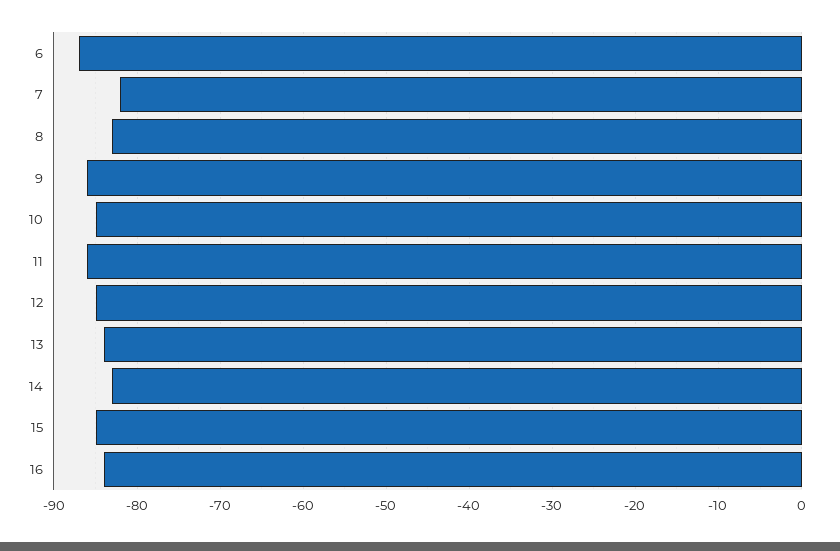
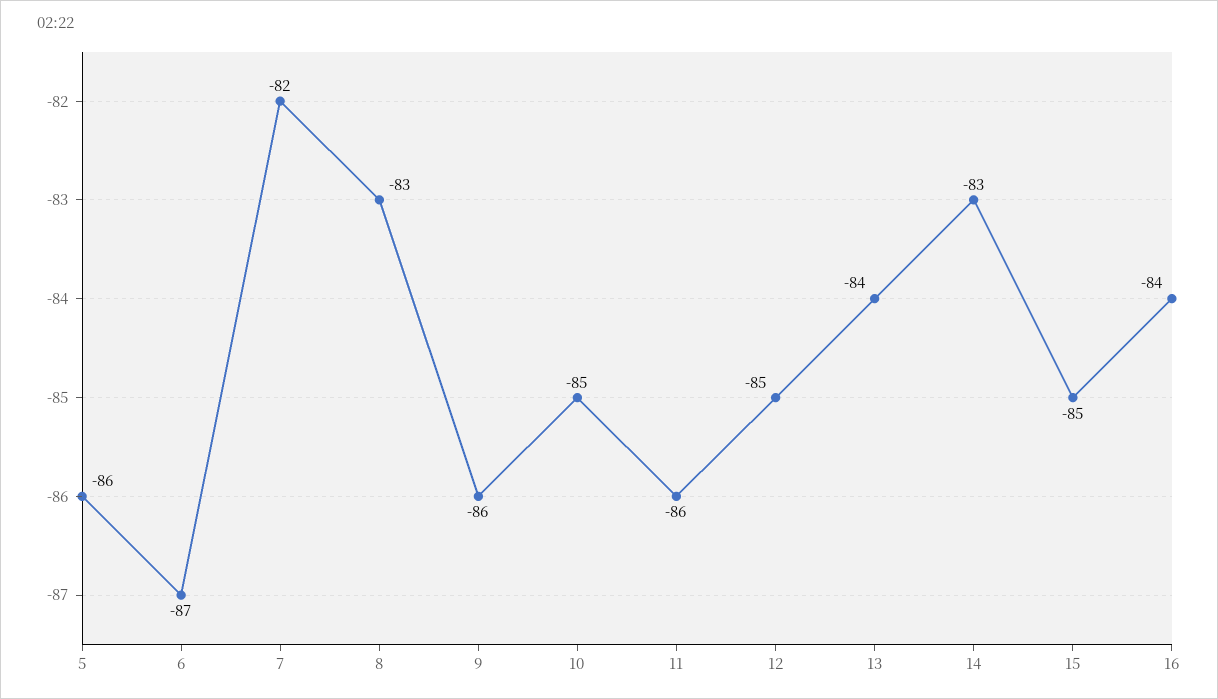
  {
    "6": -87,
    "7": -82,
    "8": -83,
    "9": -86,
    "10": -85,
    "11": -86,
    "12": -85,
    "13": -84,
    "14": -83,
    "15": -85,
-   "16": -84
+   "16": -84,
+   "5": -86
  }

